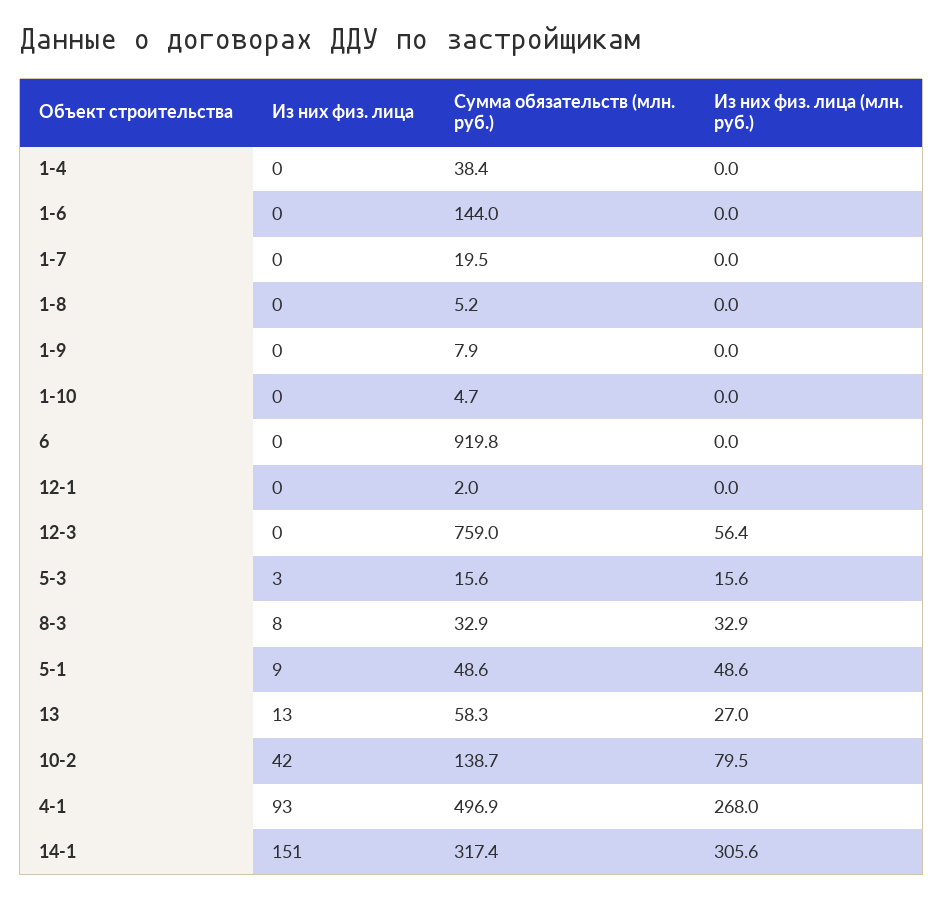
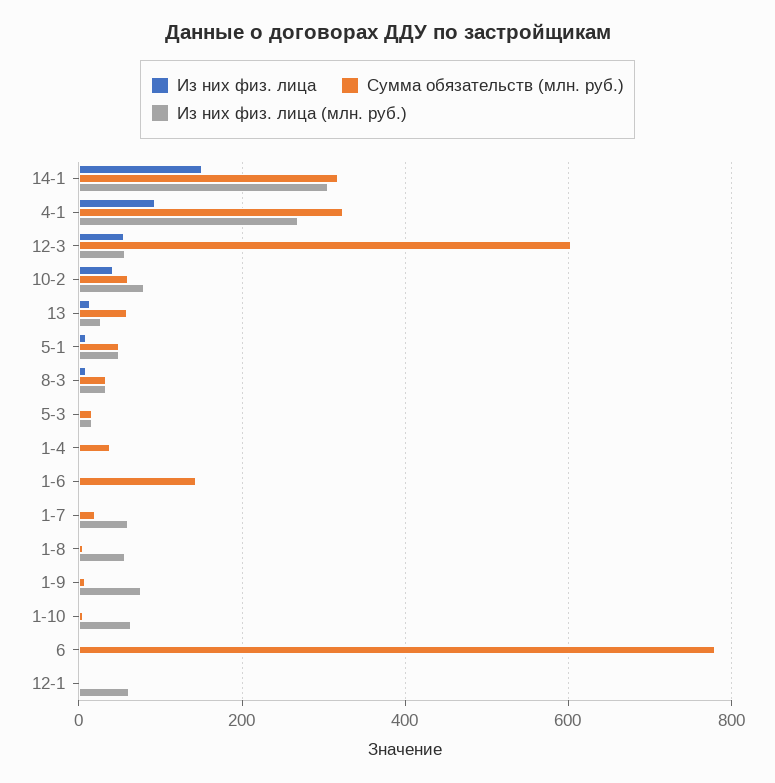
  {
    "Из них физ. лица": {
      "1-4": 0,
      "1-6": 0,
      "1-7": 0,
      "1-8": 0,
      "1-9": 0,
      "1-10": 0,
      "6": 0,
      "12-1": 0,
-     "12-3": 0,
+     "12-3": 60,
      "5-3": 3,
      "8-3": 8,
      "5-1": 9,
      "13": 13,
      "10-2": 42,
      "4-1": 93,
      "14-1": 151
    },
    "Сумма обязательств (млн. руб.)": {
      "1-4": 38.4,
      "1-6": 144,
      "1-7": 19.5,
      "1-8": 5.2,
      "1-9": 7.9,
      "1-10": 4.7,
-     "6": 919.8,
+     "6": 780,
      "12-1": 2,
-     "12-3": 759,
+     "12-3": 600,
      "5-3": 15.6,
      "8-3": 32.9,
      "5-1": 48.6,
      "13": 58.3,
-     "10-2": 138.7,
+     "10-2": 60,
-     "4-1": 496.9,
+     "4-1": 320,
      "14-1": 317.4
    },
    "Из них физ. лица (млн. руб.)": {
      "1-4": 0,
      "1-6": 0,
-     "1-7": 0,
+     "1-7": 60,
-     "1-8": 0,
+     "1-8": 60,
-     "1-9": 0,
+     "1-9": 80,
-     "1-10": 0,
+     "1-10": 60,
      "6": 0,
-     "12-1": 0,
+     "12-1": 60,
      "12-3": 56.4,
      "5-3": 15.6,
      "8-3": 32.9,
      "5-1": 48.6,
      "13": 27,
      "10-2": 79.5,
      "4-1": 268,
      "14-1": 305.6
    }
  }

